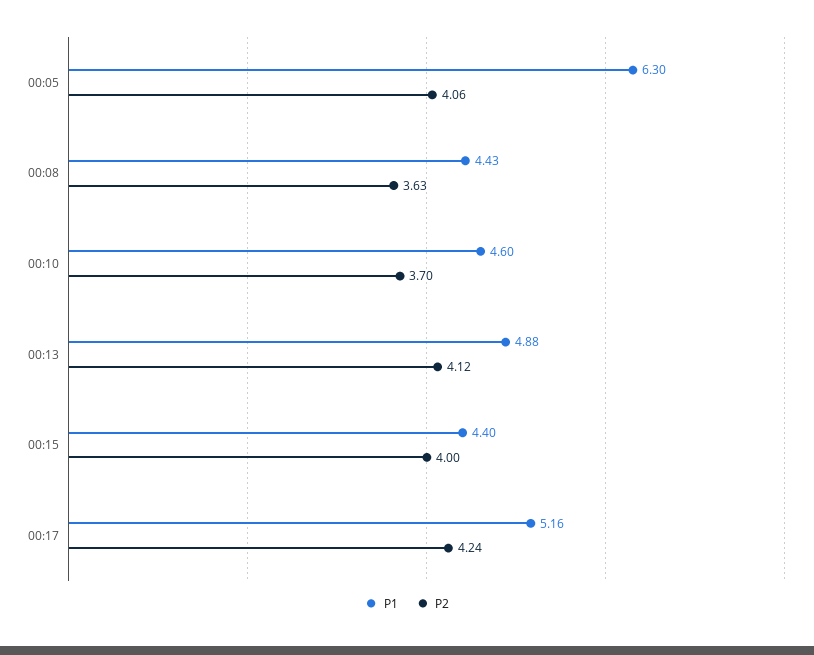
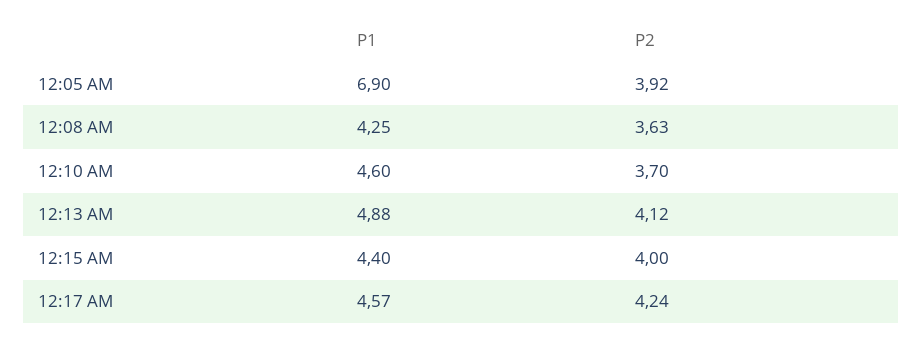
  {
    "P1": {
-     "00:05": 6.3,
+     "00:05": 6.9,
-     "00:08": 4.43,
+     "00:08": 4.25,
      "00:10": 4.6,
      "00:13": 4.88,
      "00:15": 4.4,
-     "00:17": 5.16
+     "00:17": 4.57
    },
    "P2": {
-     "00:05": 4.06,
+     "00:05": 3.92,
      "00:08": 3.63,
      "00:10": 3.7,
      "00:13": 4.12,
      "00:15": 4,
      "00:17": 4.24
    }
  }

